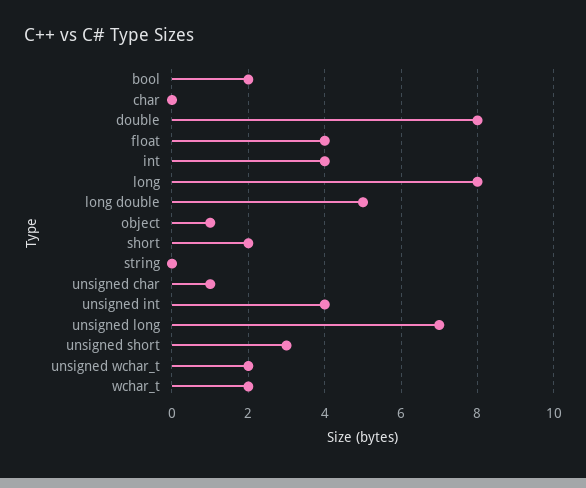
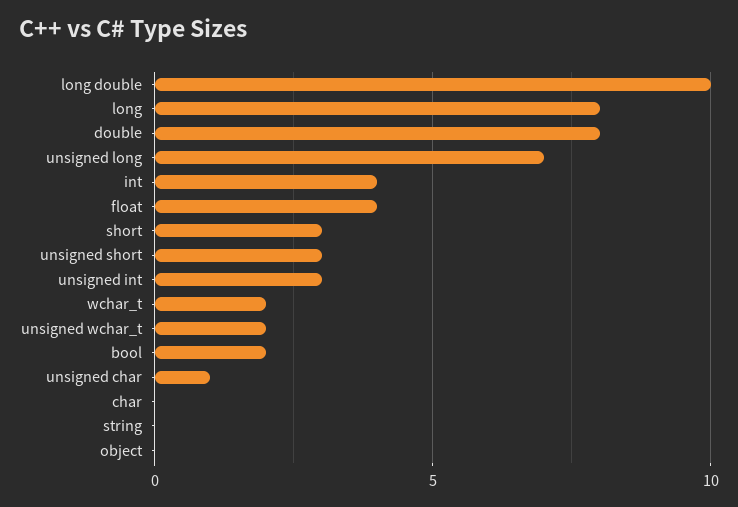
  {
    "bool": 2,
    "char": 0,
    "double": 8,
    "float": 4,
    "int": 4,
    "long": 8,
-   "long double": 5,
+   "long double": 10,
-   "object": 1,
+   "object": 0,
-   "short": 2,
+   "short": 3,
    "string": 0,
    "unsigned char": 1,
-   "unsigned int": 4,
+   "unsigned int": 3,
    "unsigned long": 7,
    "unsigned short": 3,
    "unsigned wchar_t": 2,
    "wchar_t": 2
  }

